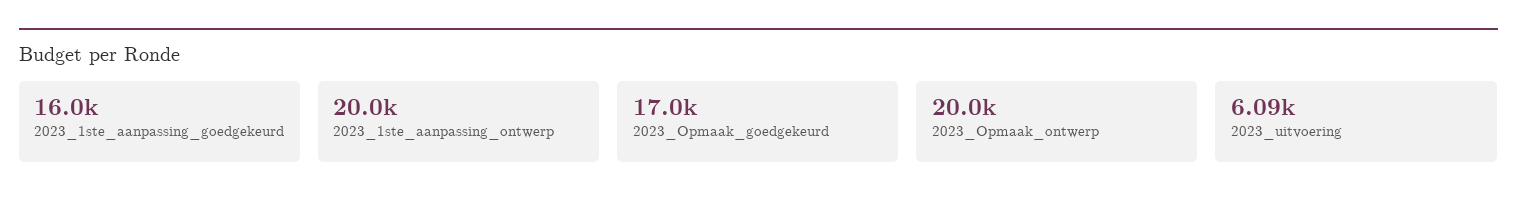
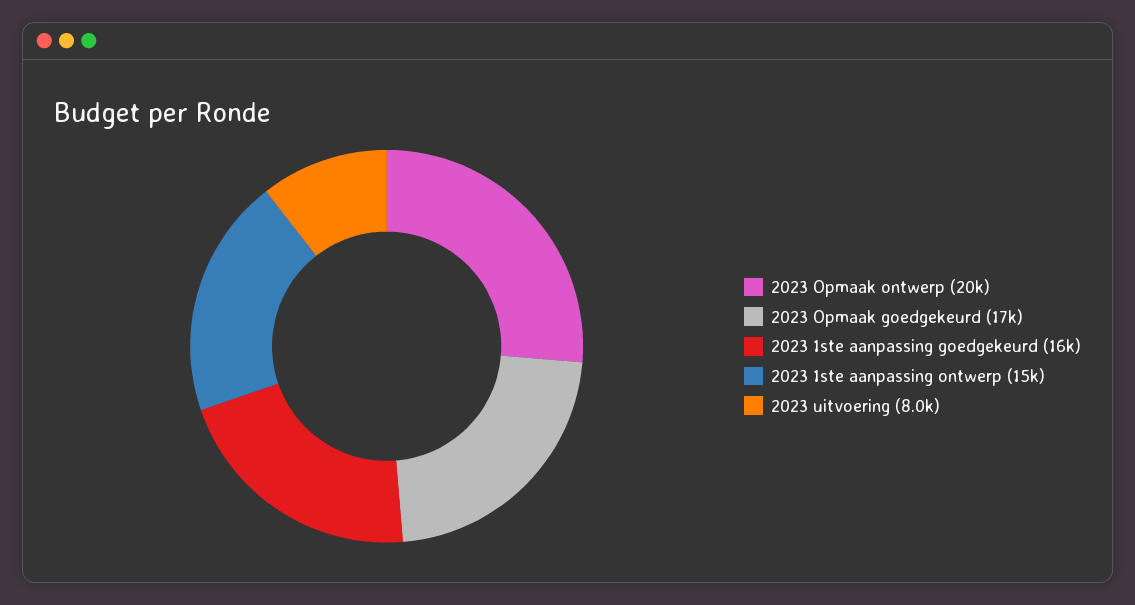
  {
    "2023_1ste_aanpassing_goedgekeurd": 16000,
-   "2023_1ste_aanpassing_ontwerp": 20000,
+   "2023_1ste_aanpassing_ontwerp": 15000,
    "2023_Opmaak_goedgekeurd": 17000,
    "2023_Opmaak_ontwerp": 20000,
-   "2023_uitvoering": 6090
+   "2023_uitvoering": 8000
  }

